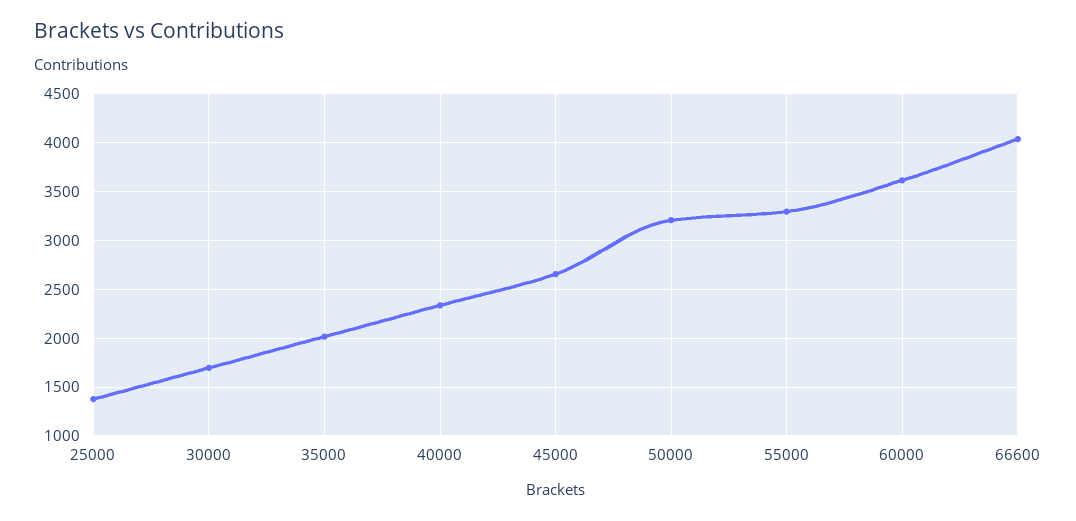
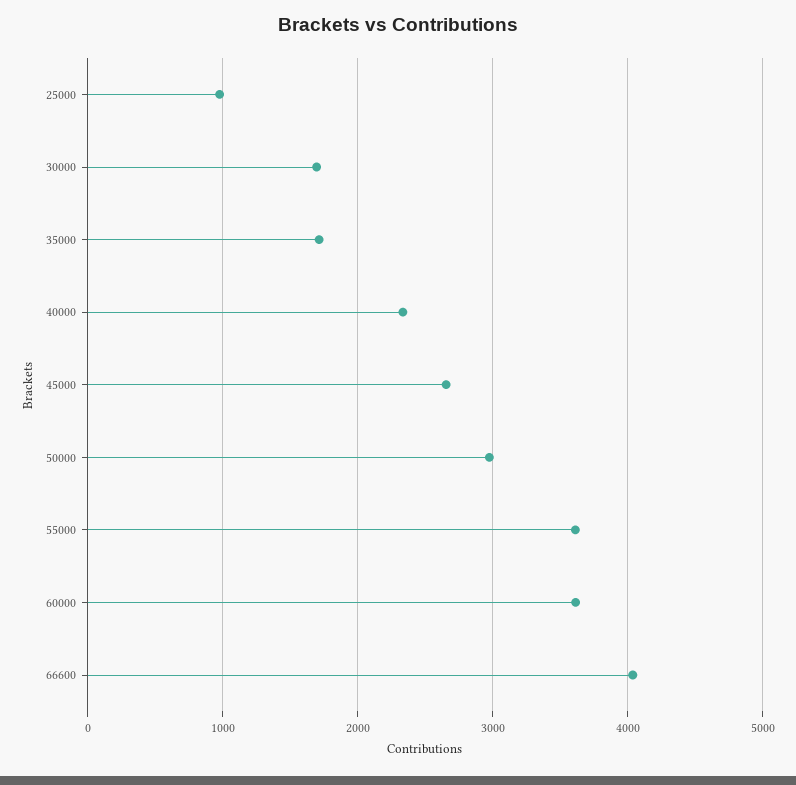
  {
-   "25000": 1400,
+   "25000": 1000,
    "30000": 1700,
-   "35000": 2000,
+   "35000": 1700,
    "40000": 2300,
    "45000": 2700,
-   "50000": 3200,
+   "50000": 3000,
-   "55000": 3300,
+   "55000": 3600,
    "60000": 3600,
    "66600": 4000
  }

